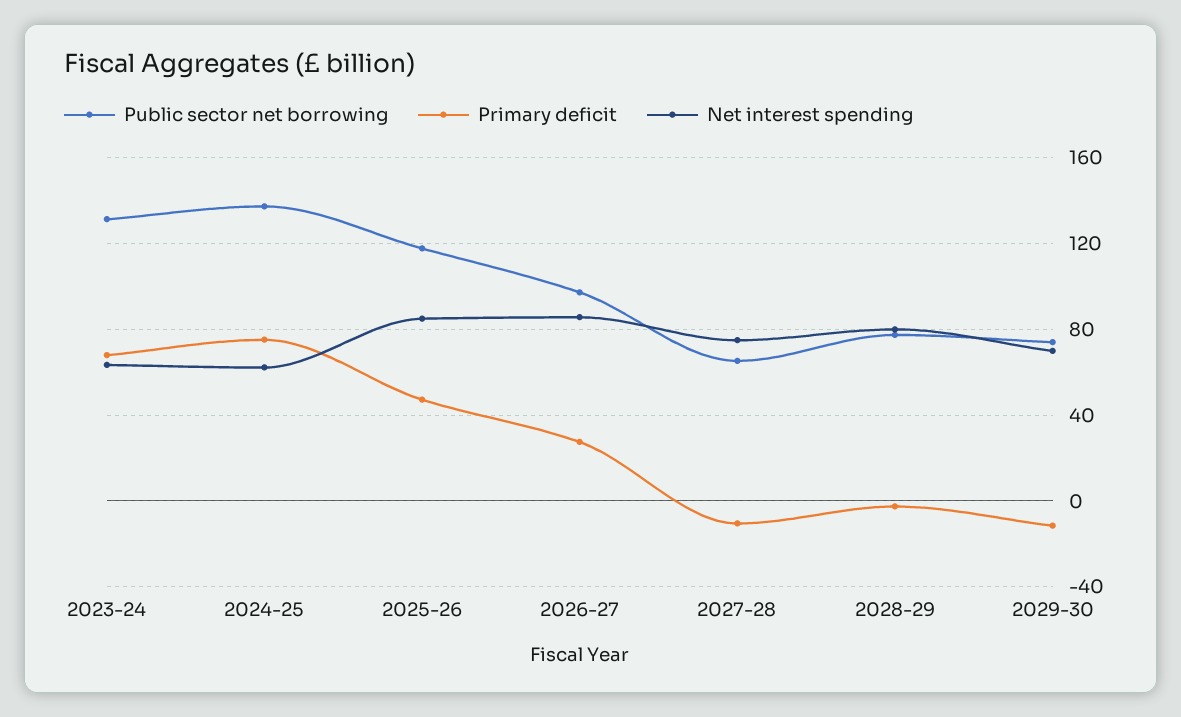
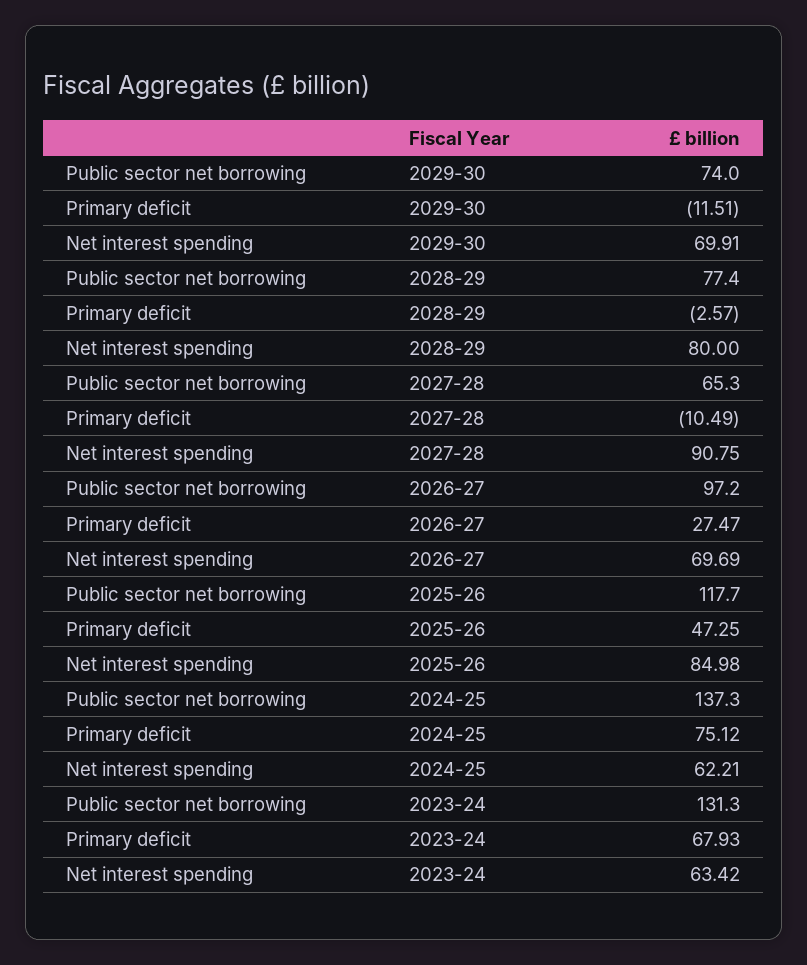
  {
    "Public sector net borrowing": {
      "2023-24": 131.3,
      "2024-25": 137.3,
      "2025-26": 117.7,
      "2026-27": 97.2,
      "2027-28": 65.3,
      "2028-29": 77.4,
      "2029-30": 74
    },
    "Primary deficit": {
      "2023-24": 67.93,
      "2024-25": 75.12,
      "2025-26": 47.25,
      "2026-27": 27.47,
      "2027-28": -10.49,
      "2028-29": -2.57,
      "2029-30": -11.51
    },
    "Net interest spending": {
      "2023-24": 63.42,
      "2024-25": 62.21,
      "2025-26": 84.98,
-     "2026-27": 85,
+     "2026-27": 69.69,
-     "2027-28": 75,
+     "2027-28": 90.75,
      "2028-29": 80,
      "2029-30": 69.91
    }
  }

